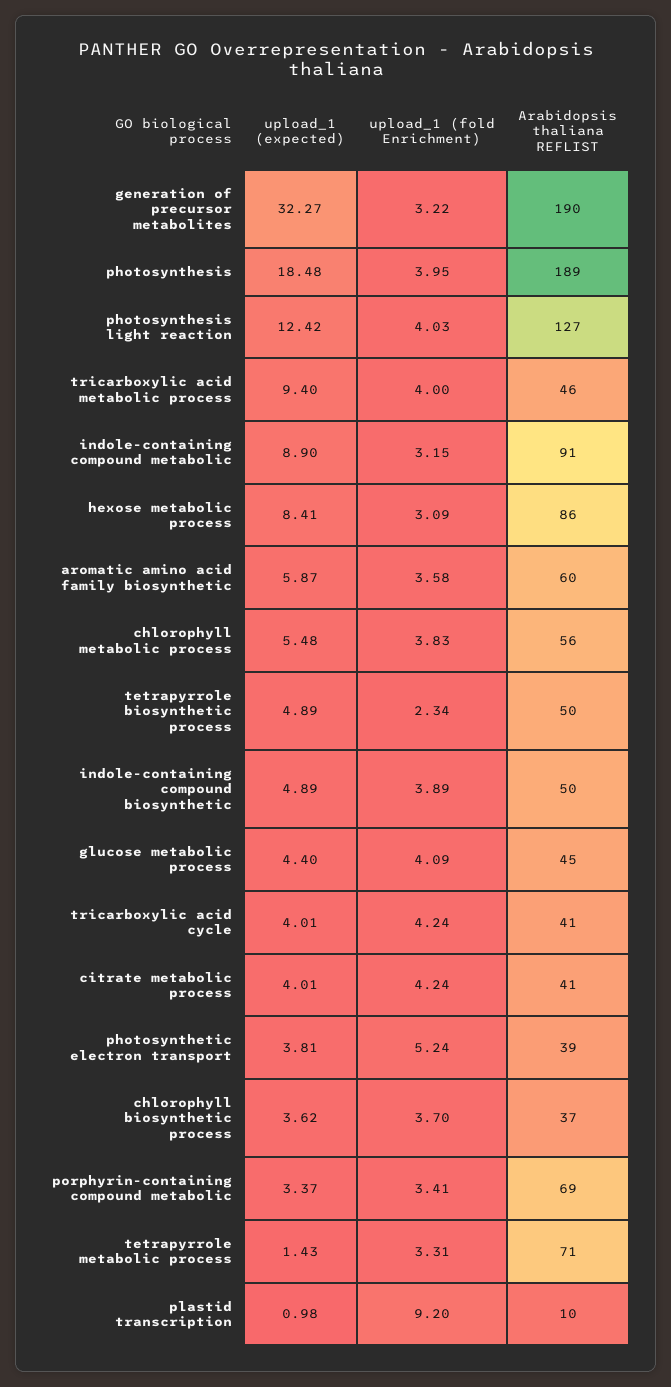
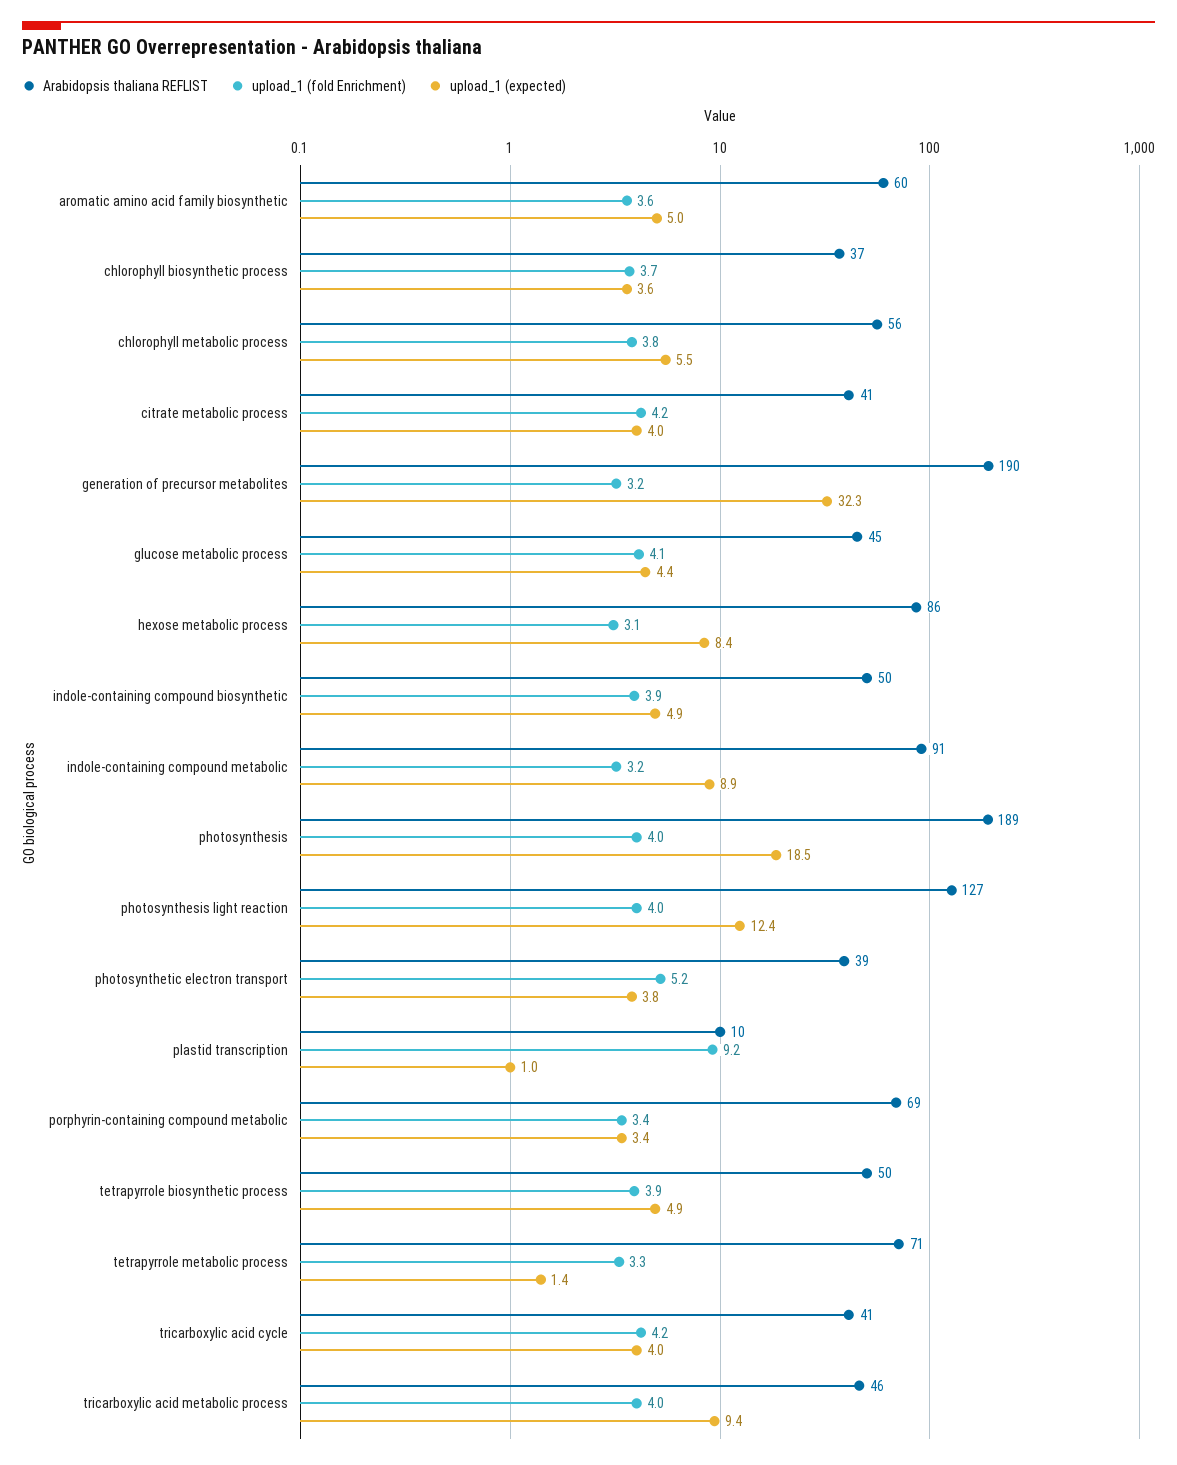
  {
    "upload_1 (expected)": {
      "generation of precursor metabolites": 32.27,
      "photosynthesis": 18.48,
      "photosynthesis light reaction": 12.42,
      "tricarboxylic acid metabolic process": 9.4,
      "indole-containing compound metabolic": 8.9,
      "hexose metabolic process": 8.41,
-     "aromatic amino acid family biosynthetic": 5.87,
+     "aromatic amino acid family biosynthetic": 5,
      "chlorophyll metabolic process": 5.48,
      "tetrapyrrole biosynthetic process": 4.89,
      "indole-containing compound biosynthetic": 4.89,
      "glucose metabolic process": 4.4,
      "tricarboxylic acid cycle": 4.01,
      "citrate metabolic process": 4.01,
      "photosynthetic electron transport": 3.81,
      "chlorophyll biosynthetic process": 3.62,
      "porphyrin-containing compound metabolic": 3.37,
      "tetrapyrrole metabolic process": 1.43,
      "plastid transcription": 0.98
    },
    "upload_1 (fold Enrichment)": {
      "generation of precursor metabolites": 3.22,
      "photosynthesis": 3.95,
      "photosynthesis light reaction": 4.03,
      "tricarboxylic acid metabolic process": 4,
      "indole-containing compound metabolic": 3.15,
      "hexose metabolic process": 3.09,
      "aromatic amino acid family biosynthetic": 3.58,
      "chlorophyll metabolic process": 3.83,
-     "tetrapyrrole biosynthetic process": 2.34,
+     "tetrapyrrole biosynthetic process": 3.9,
      "indole-containing compound biosynthetic": 3.89,
      "glucose metabolic process": 4.09,
      "tricarboxylic acid cycle": 4.24,
      "citrate metabolic process": 4.24,
      "photosynthetic electron transport": 5.24,
      "chlorophyll biosynthetic process": 3.7,
      "porphyrin-containing compound metabolic": 3.41,
      "tetrapyrrole metabolic process": 3.31,
      "plastid transcription": 9.2
    },
    "Arabidopsis thaliana REFLIST": {
      "generation of precursor metabolites": 190,
      "photosynthesis": 189,
      "photosynthesis light reaction": 127,
      "tricarboxylic acid metabolic process": 46,
      "indole-containing compound metabolic": 91,
      "hexose metabolic process": 86,
      "aromatic amino acid family biosynthetic": 60,
      "chlorophyll metabolic process": 56,
      "tetrapyrrole biosynthetic process": 50,
      "indole-containing compound biosynthetic": 50,
      "glucose metabolic process": 45,
      "tricarboxylic acid cycle": 41,
      "citrate metabolic process": 41,
      "photosynthetic electron transport": 39,
      "chlorophyll biosynthetic process": 37,
      "porphyrin-containing compound metabolic": 69,
      "tetrapyrrole metabolic process": 71,
      "plastid transcription": 10
    }
  }

